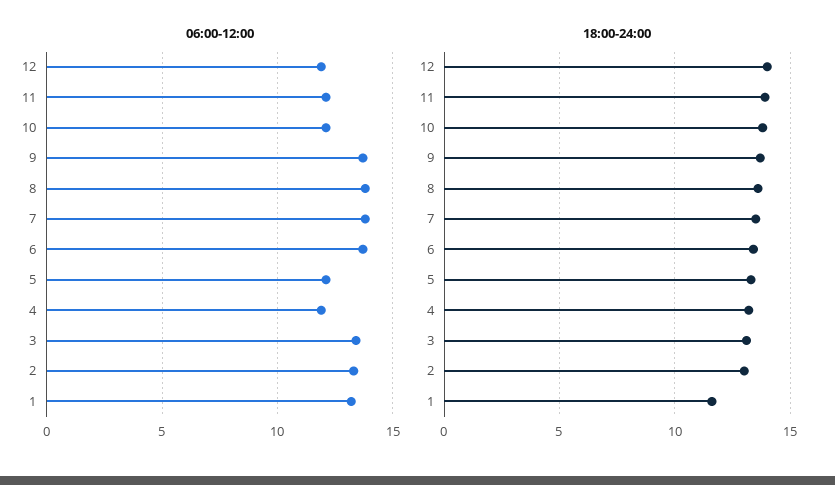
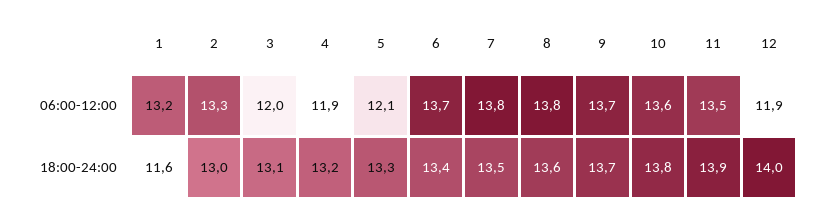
  {
    "06:00-12:00": {
      "12": 11.9,
-     "11": 12,
+     "11": 13.5,
-     "10": 12,
+     "10": 13.6,
      "9": 13.7,
      "8": 13.8,
      "7": 13.8,
      "6": 13.7,
      "5": 12.1,
      "4": 11.9,
-     "3": 13.5,
+     "3": 12,
      "2": 13.3,
      "1": 13.2
    },
    "18:00-24:00": {
      "12": 14,
      "11": 13.9,
      "10": 13.8,
      "9": 13.7,
      "8": 13.6,
      "7": 13.5,
      "6": 13.4,
      "5": 13.3,
      "4": 13.2,
      "3": 13.1,
      "2": 13,
      "1": 11.6
    }
  }

